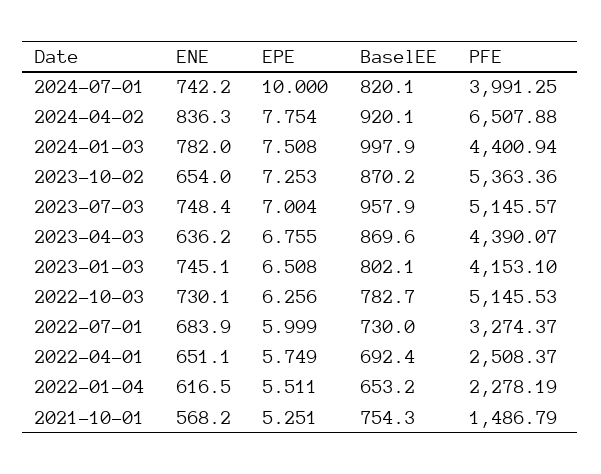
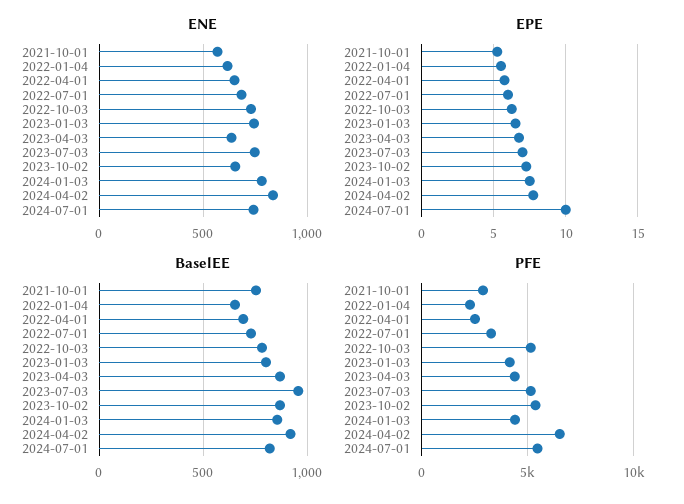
  {
    "ENE": {
      "2024-07-01": 742.2,
      "2024-04-02": 836.3,
      "2024-01-03": 782,
      "2023-10-02": 654,
      "2023-07-03": 748.4,
      "2023-04-03": 636.2,
      "2023-01-03": 745.1,
      "2022-10-03": 730.1,
      "2022-07-01": 683.9,
      "2022-04-01": 651.1,
      "2022-01-04": 616.5,
      "2021-10-01": 568.2
    },
    "EPE": {
      "2024-07-01": 10,
      "2024-04-02": 7.754,
      "2024-01-03": 7.508,
      "2023-10-02": 7.253,
      "2023-07-03": 7.004,
      "2023-04-03": 6.755,
      "2023-01-03": 6.508,
      "2022-10-03": 6.256,
      "2022-07-01": 5.999,
      "2022-04-01": 5.749,
      "2022-01-04": 5.511,
      "2021-10-01": 5.251
    },
    "BaselEE": {
      "2024-07-01": 820.1,
      "2024-04-02": 920.1,
-     "2024-01-03": 997.9,
+     "2024-01-03": 850,
      "2023-10-02": 870.2,
      "2023-07-03": 957.9,
      "2023-04-03": 869.6,
      "2023-01-03": 802.1,
      "2022-10-03": 782.7,
      "2022-07-01": 730,
      "2022-04-01": 692.4,
      "2022-01-04": 653.2,
      "2021-10-01": 754.3
    },
    "PFE": {
-     "2024-07-01": 3991.25,
+     "2024-07-01": 5500,
      "2024-04-02": 6507.88,
      "2024-01-03": 4400.94,
      "2023-10-02": 5363.36,
      "2023-07-03": 5145.57,
      "2023-04-03": 4390.07,
      "2023-01-03": 4153.1,
      "2022-10-03": 5145.53,
      "2022-07-01": 3274.37,
      "2022-04-01": 2508.37,
      "2022-01-04": 2278.19,
-     "2021-10-01": 1486.79
+     "2021-10-01": 3000
    }
  }

